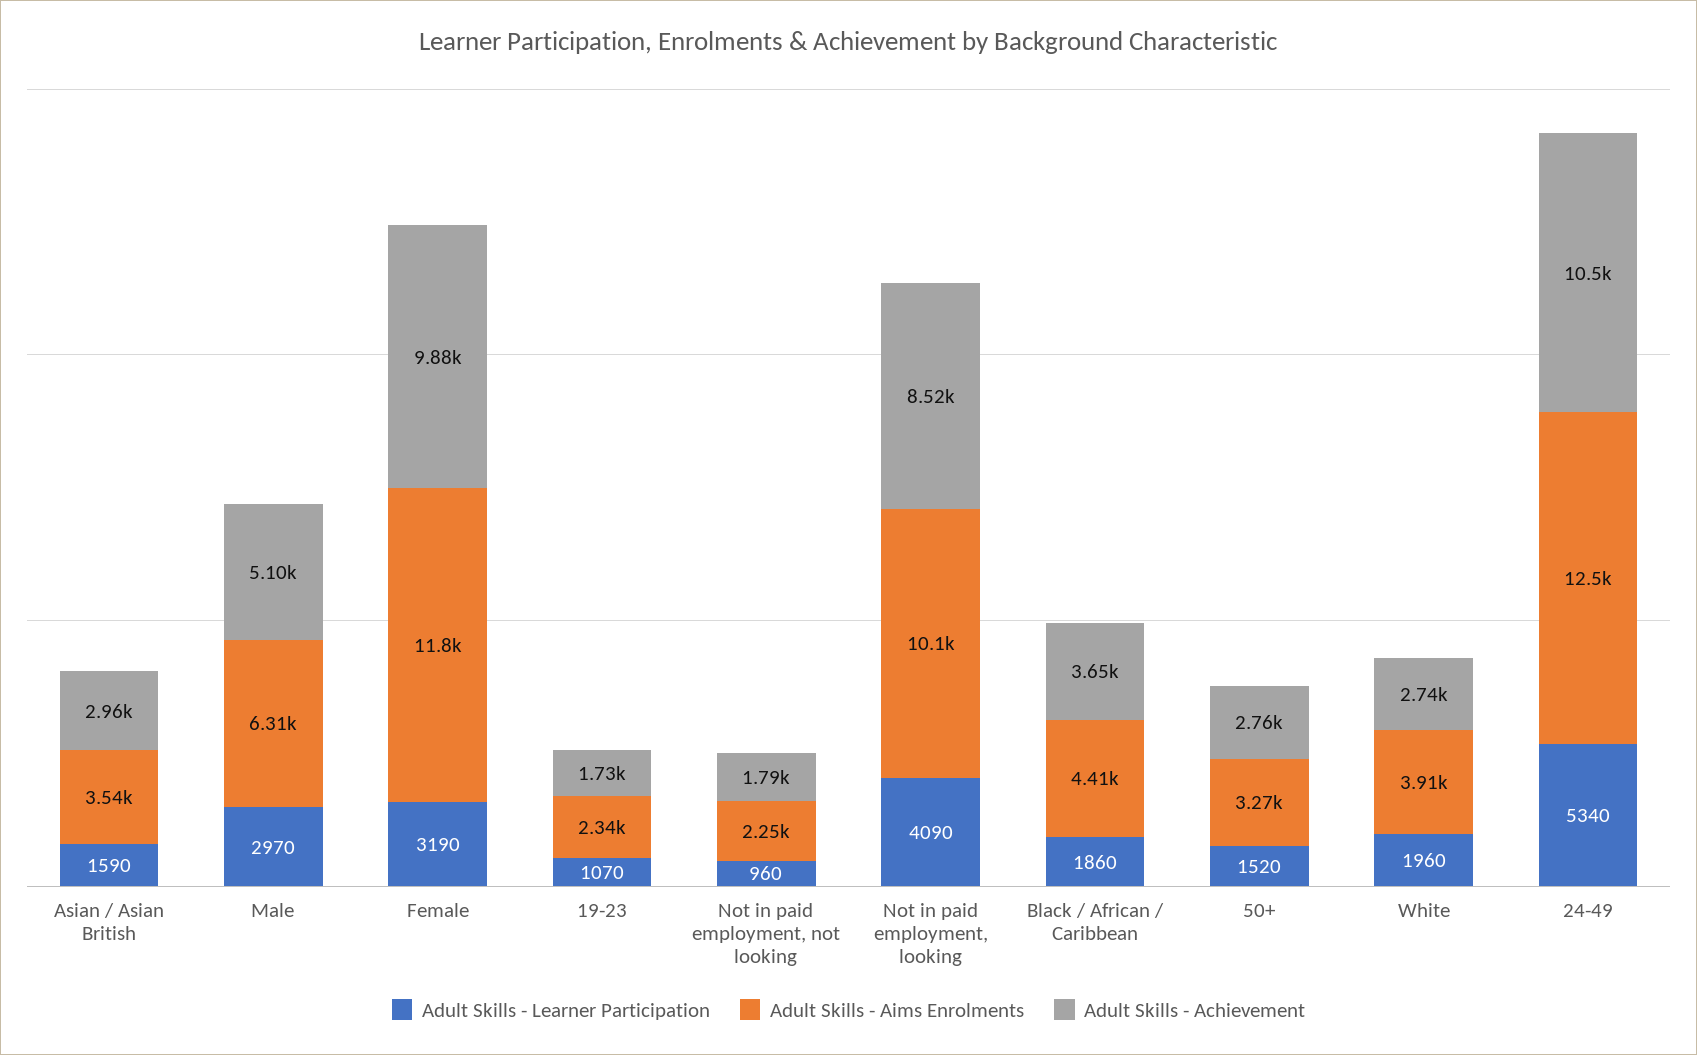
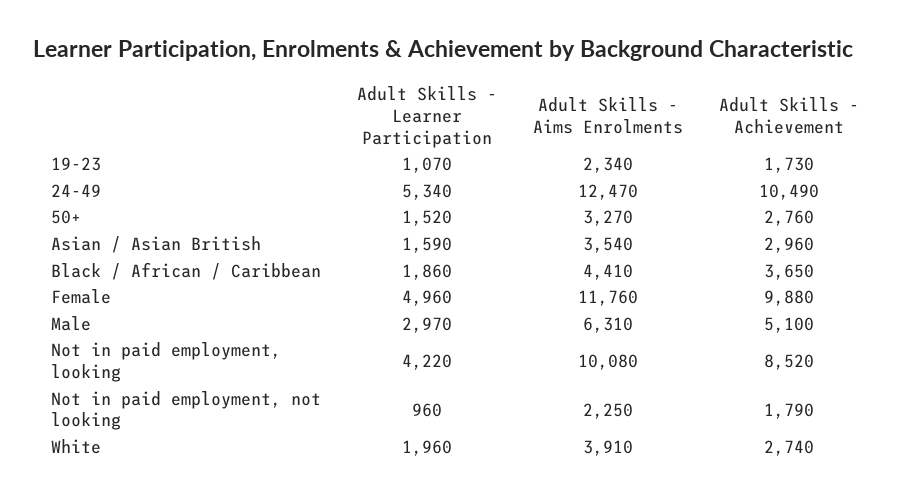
  {
    "Adult Skills - Learner Participation": {
      "Asian / Asian British": 1590,
      "Male": 2970,
-     "Female": 3190,
+     "Female": 4960,
      "19-23": 1070,
      "Not in paid employment, not looking": 960,
-     "Not in paid employment, looking": 4090,
+     "Not in paid employment, looking": 4220,
      "Black / African / Caribbean": 1860,
      "50+": 1520,
      "White": 1960,
      "24-49": 5340
    },
    "Adult Skills - Aims Enrolments": {
      "Asian / Asian British": 3540,
      "Male": 6310,
      "Female": 11760,
      "19-23": 2340,
      "Not in paid employment, not looking": 2250,
      "Not in paid employment, looking": 10080,
      "Black / African / Caribbean": 4410,
      "50+": 3270,
      "White": 3910,
      "24-49": 12470
    },
    "Adult Skills - Achievement": {
      "Asian / Asian British": 2960,
      "Male": 5100,
      "Female": 9880,
      "19-23": 1730,
      "Not in paid employment, not looking": 1790,
      "Not in paid employment, looking": 8520,
      "Black / African / Caribbean": 3650,
      "50+": 2760,
      "White": 2740,
      "24-49": 10490
    }
  }

